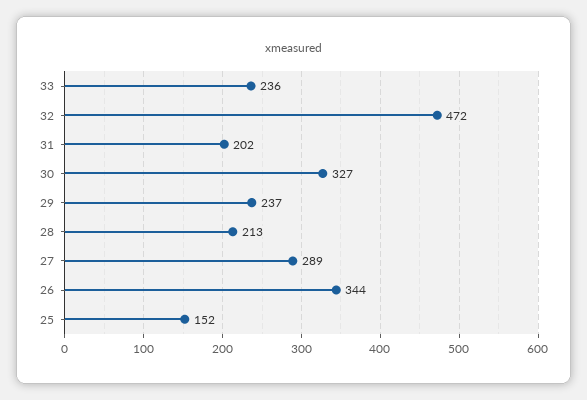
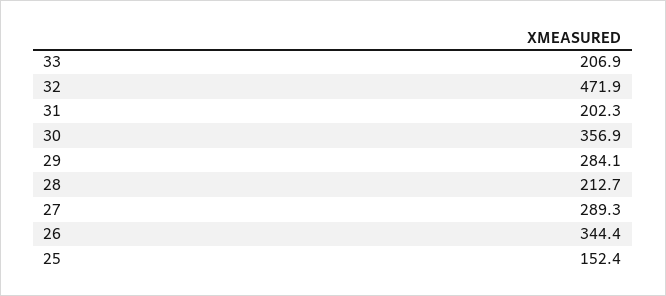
  {
-   "33": 236,
+   "33": 206.9,
    "32": 471.9,
    "31": 202.3,
-   "30": 327,
+   "30": 356.9,
-   "29": 237,
+   "29": 284.1,
    "28": 212.7,
    "27": 289.3,
    "26": 344.4,
    "25": 152.4
  }

